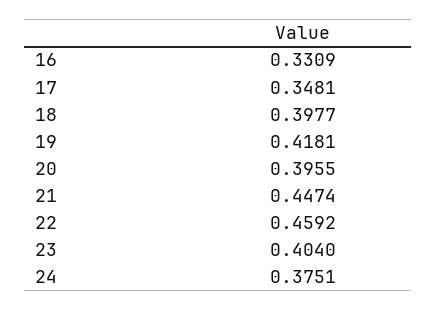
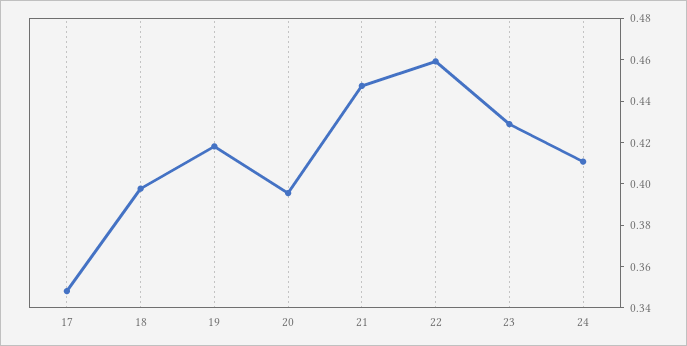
  {
-   "16": 0.3309,
    "17": 0.3481,
    "18": 0.3977,
    "19": 0.4181,
    "20": 0.3955,
    "21": 0.4474,
    "22": 0.4592,
-   "23": 0.404,
+   "23": 0.43,
-   "24": 0.3751
+   "24": 0.41
  }

